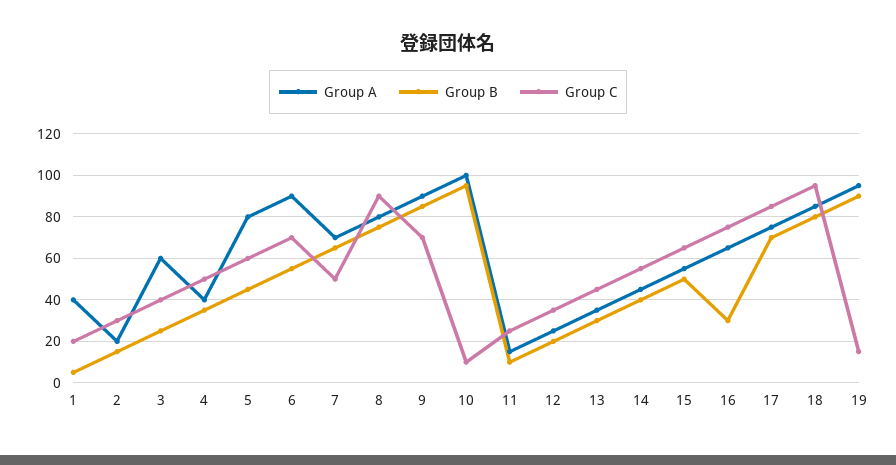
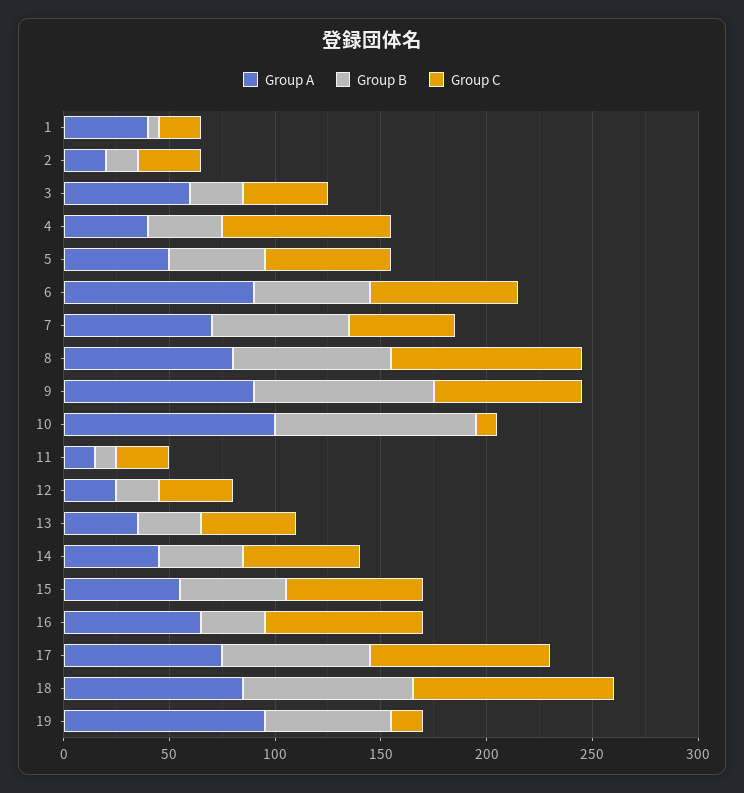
  {
    "Group A": {
      "1": 40,
      "2": 20,
      "3": 60,
      "4": 40,
-     "5": 80,
+     "5": 50,
      "6": 90,
      "7": 70,
      "8": 80,
      "9": 90,
      "10": 100,
      "11": 15,
      "12": 25,
      "13": 35,
      "14": 45,
      "15": 55,
      "16": 65,
      "17": 75,
      "18": 85,
      "19": 95
    },
    "Group B": {
      "1": 5,
      "2": 15,
      "3": 25,
      "4": 35,
      "5": 45,
      "6": 55,
      "7": 65,
      "8": 75,
      "9": 85,
      "10": 95,
      "11": 10,
      "12": 20,
      "13": 30,
      "14": 40,
      "15": 50,
      "16": 30,
      "17": 70,
      "18": 80,
-     "19": 90
+     "19": 60
    },
    "Group C": {
      "1": 20,
      "2": 30,
      "3": 40,
-     "4": 50,
+     "4": 80,
      "5": 60,
      "6": 70,
      "7": 50,
      "8": 90,
      "9": 70,
      "10": 10,
      "11": 25,
      "12": 35,
      "13": 45,
      "14": 55,
      "15": 65,
      "16": 75,
      "17": 85,
      "18": 95,
      "19": 15
    }
  }

